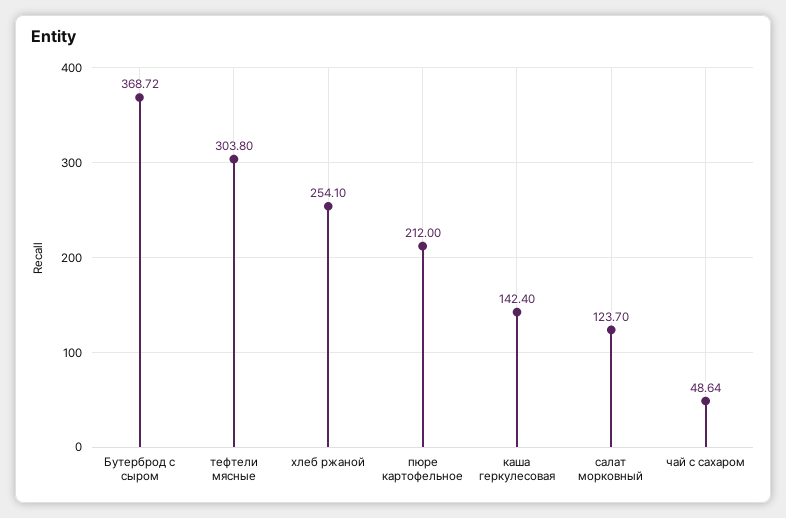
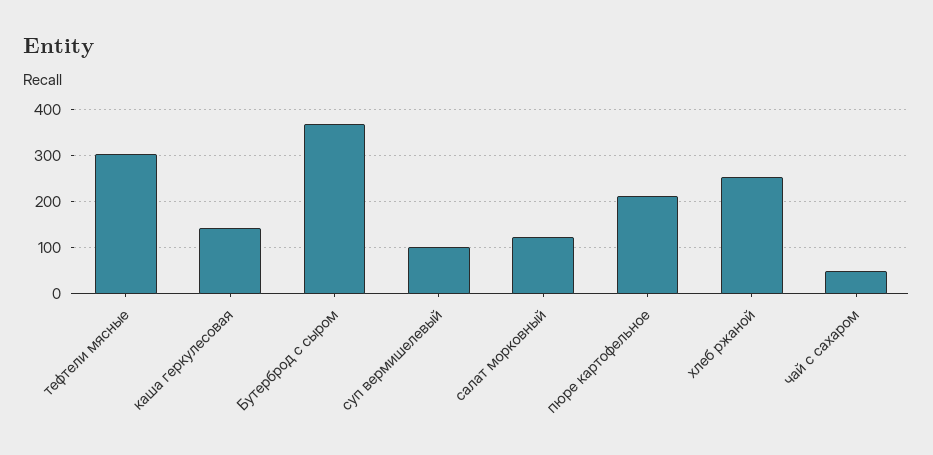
  {
    "Бутерброд с сыром": 368.72,
    "тефтели мясные": 303.8,
    "хлеб ржаной": 254.1,
    "пюре картофельное": 212,
    "каша геркулесовая": 142.4,
    "салат морковный": 123.7,
-   "чай с сахаром": 48.64
+   "чай с сахаром": 48.64,
+   "суп вермишелевый": 100
  }

